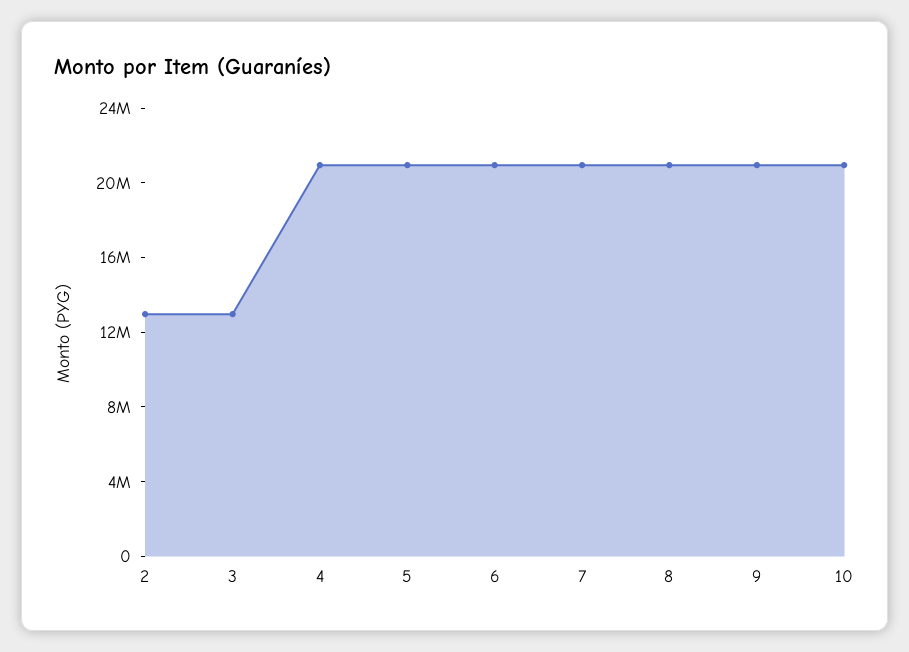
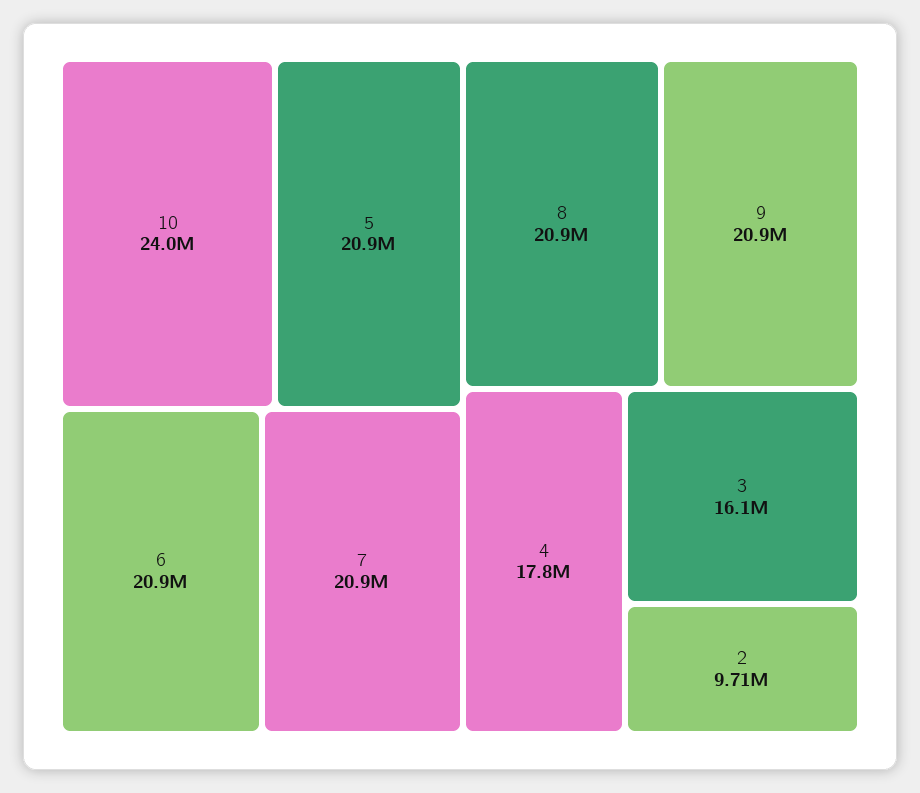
  {
-   "2": 13000000,
+   "2": 9710000,
-   "3": 13000000,
+   "3": 16100000,
-   "4": 21000000,
+   "4": 17800000,
    "5": 20900000,
    "6": 20900000,
    "7": 20900000,
    "8": 20900000,
    "9": 20900000,
-   "10": 21000000
+   "10": 24000000
  }

